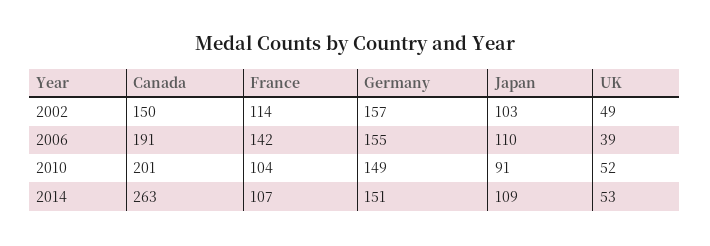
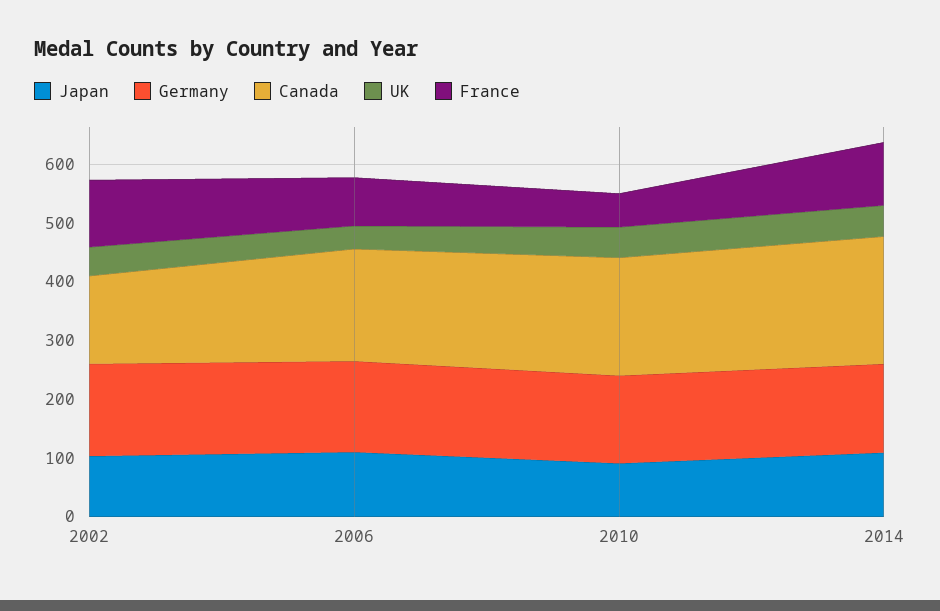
  {
    "Canada": {
      "2002": 150,
      "2006": 191,
      "2010": 201,
-     "2014": 263
+     "2014": 220
    },
    "France": {
      "2002": 114,
-     "2006": 142,
+     "2006": 80,
-     "2010": 104,
+     "2010": 60,
      "2014": 107
    },
    "Germany": {
      "2002": 157,
      "2006": 155,
      "2010": 149,
      "2014": 151
    },
    "Japan": {
      "2002": 103,
      "2006": 110,
      "2010": 91,
      "2014": 109
    },
    "UK": {
      "2002": 49,
      "2006": 39,
      "2010": 52,
      "2014": 53
    }
  }

